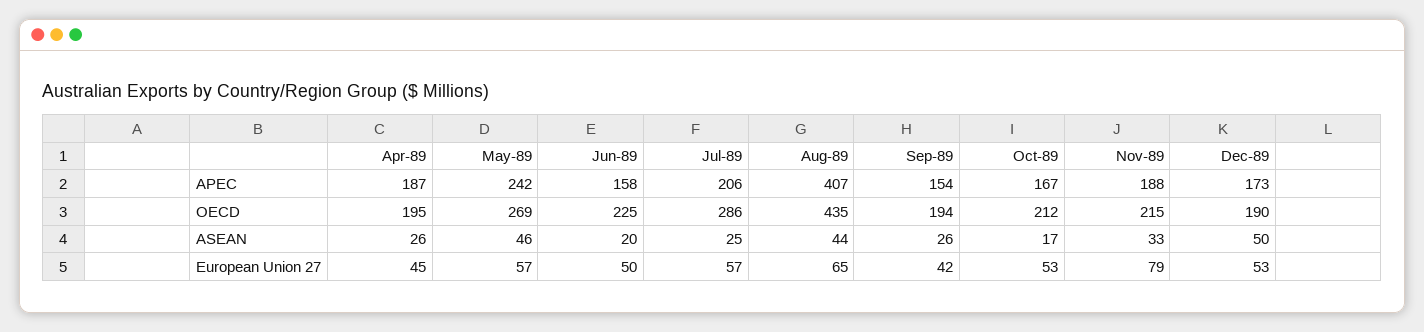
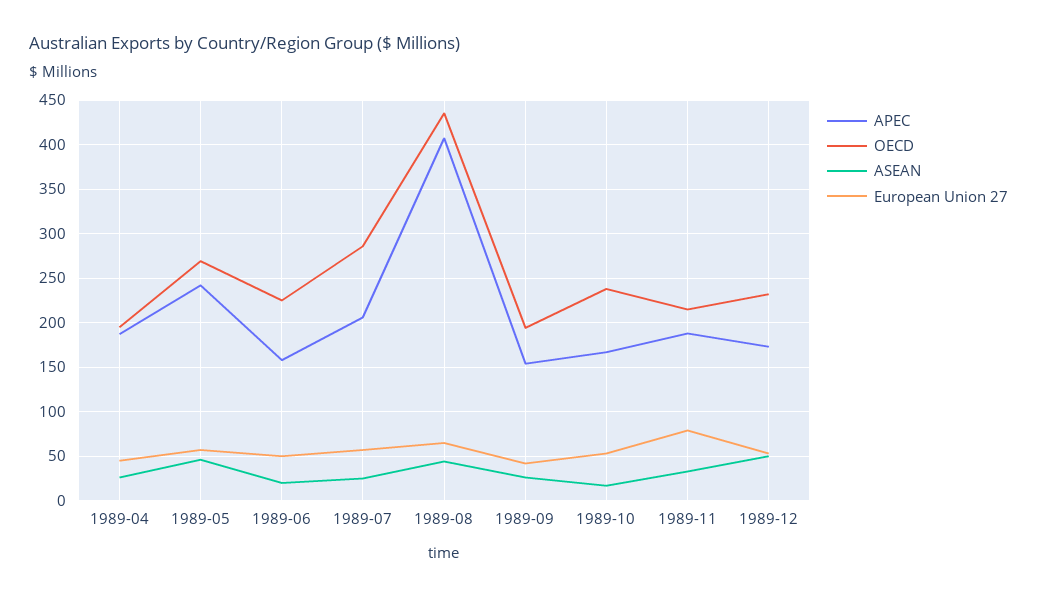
  {
    "APEC": {
      "Apr-89": 187,
      "May-89": 242,
      "Jun-89": 158,
      "Jul-89": 206,
      "Aug-89": 407,
      "Sep-89": 154,
      "Oct-89": 167,
      "Nov-89": 188,
      "Dec-89": 173
    },
    "OECD": {
      "Apr-89": 195,
      "May-89": 269,
      "Jun-89": 225,
      "Jul-89": 286,
      "Aug-89": 435,
      "Sep-89": 194,
-     "Oct-89": 212,
+     "Oct-89": 240,
      "Nov-89": 215,
-     "Dec-89": 190
+     "Dec-89": 230
    },
    "ASEAN": {
      "Apr-89": 26,
      "May-89": 46,
      "Jun-89": 20,
      "Jul-89": 25,
      "Aug-89": 44,
      "Sep-89": 26,
      "Oct-89": 17,
      "Nov-89": 33,
      "Dec-89": 50
    },
    "European Union 27": {
      "Apr-89": 45,
      "May-89": 57,
      "Jun-89": 50,
      "Jul-89": 57,
      "Aug-89": 65,
      "Sep-89": 42,
      "Oct-89": 53,
      "Nov-89": 79,
      "Dec-89": 53
    }
  }

